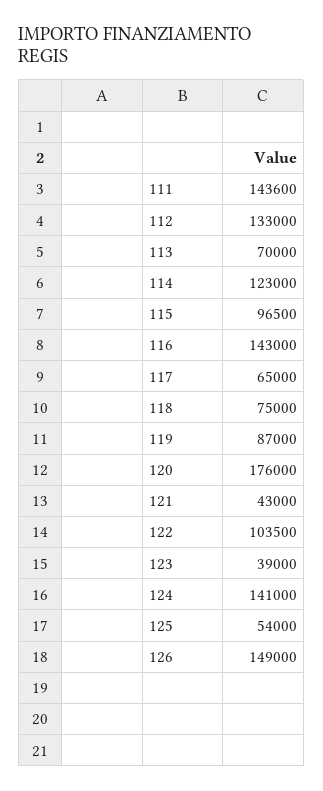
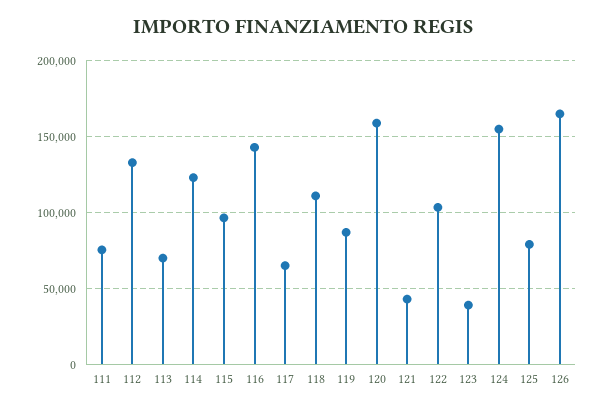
  {
-   "111": 143600,
+   "111": 75000,
    "112": 133000,
    "113": 70000,
    "114": 123000,
    "115": 96500,
    "116": 143000,
    "117": 65000,
-   "118": 75000,
+   "118": 110000,
    "119": 87000,
-   "120": 176000,
+   "120": 160000,
    "121": 43000,
    "122": 103500,
    "123": 39000,
-   "124": 141000,
+   "124": 155000,
-   "125": 54000,
+   "125": 80000,
-   "126": 149000
+   "126": 165000
  }

